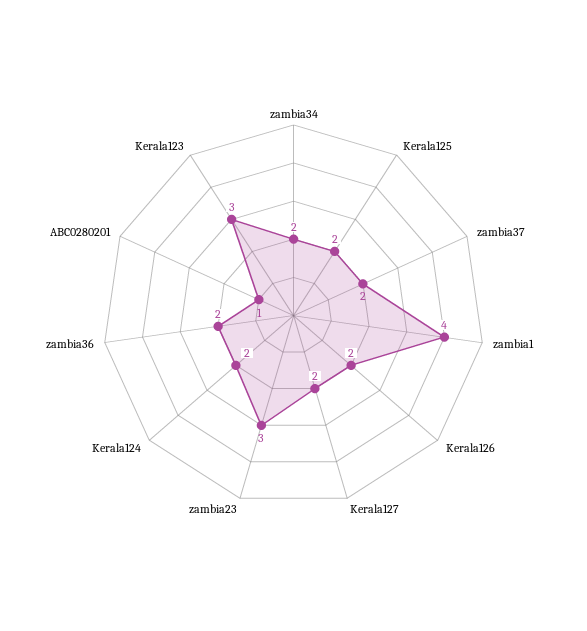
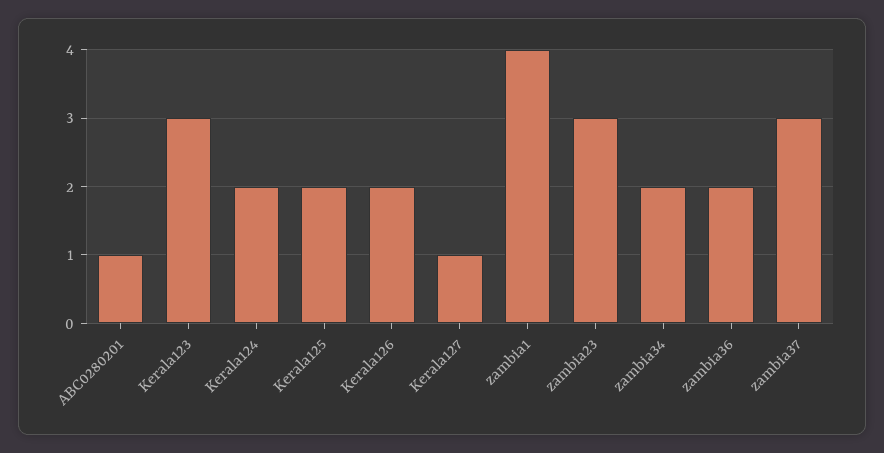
  {
    "zambia34": 2,
    "Kerala125": 2,
-   "zambia37": 2,
+   "zambia37": 3,
    "zambia1": 4,
    "Kerala126": 2,
-   "Kerala127": 2,
+   "Kerala127": 1,
    "zambia23": 3,
    "Kerala124": 2,
    "zambia36": 2,
    "ABC0280201": 1,
    "Kerala123": 3
  }

